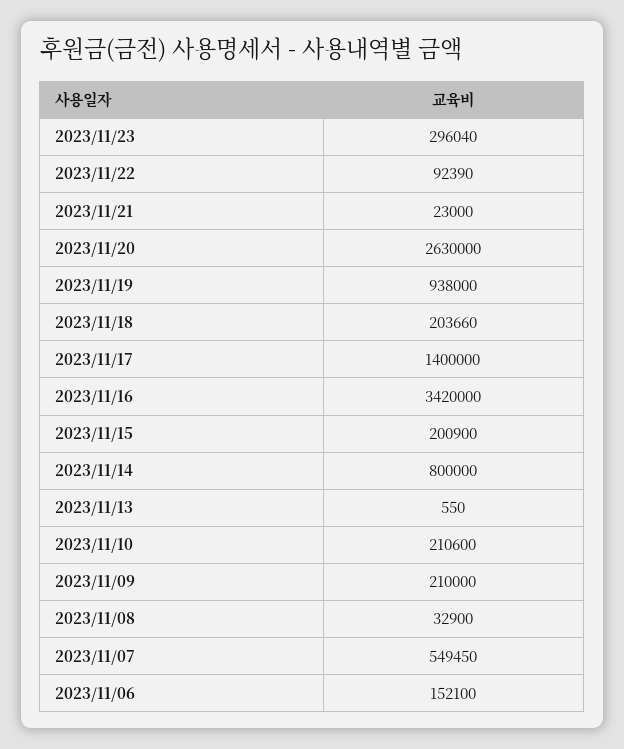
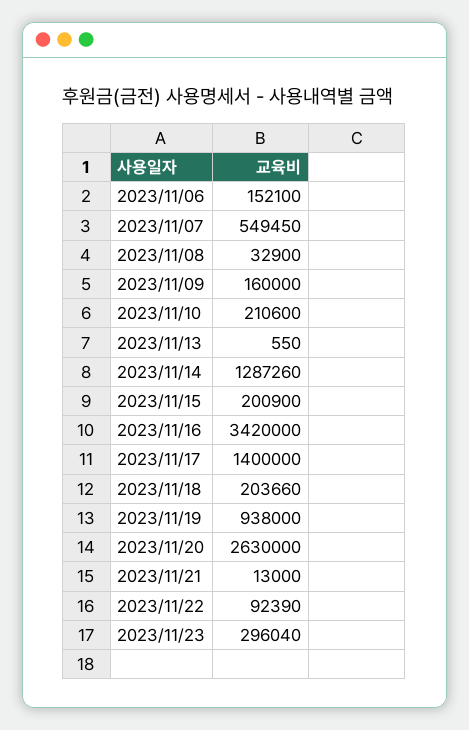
  {
    "2023/11/23": 296040,
    "2023/11/22": 92390,
-   "2023/11/21": 23000,
+   "2023/11/21": 13000,
    "2023/11/20": 2630000,
    "2023/11/19": 938000,
    "2023/11/18": 203660,
    "2023/11/17": 1400000,
    "2023/11/16": 3420000,
    "2023/11/15": 200900,
-   "2023/11/14": 800000,
+   "2023/11/14": 1287260,
    "2023/11/13": 550,
    "2023/11/10": 210600,
-   "2023/11/09": 210000,
+   "2023/11/09": 160000,
    "2023/11/08": 32900,
    "2023/11/07": 549450,
    "2023/11/06": 152100
  }

